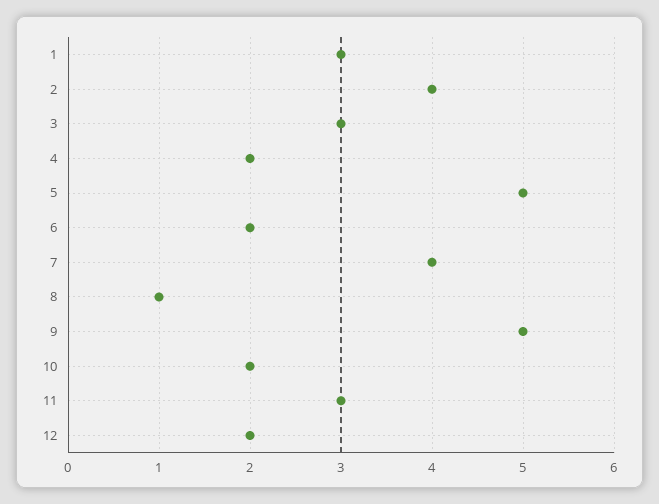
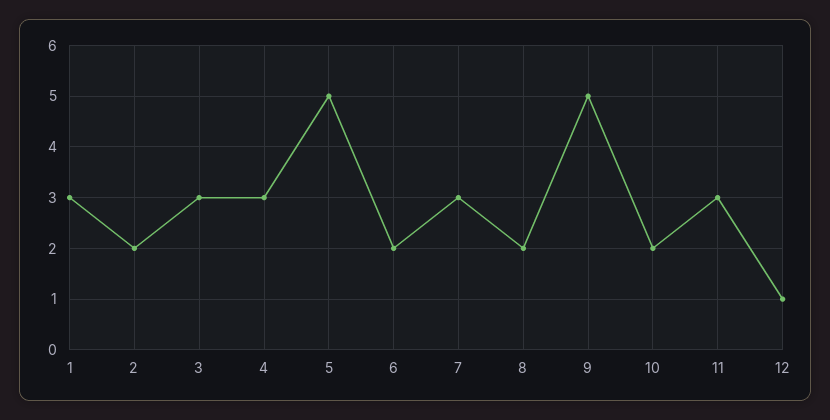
  {
    "1": 3,
-   "2": 4,
+   "2": 2,
    "3": 3,
-   "4": 2,
+   "4": 3,
    "5": 5,
    "6": 2,
-   "7": 4,
+   "7": 3,
-   "8": 1,
+   "8": 2,
    "9": 5,
    "10": 2,
    "11": 3,
-   "12": 2
+   "12": 1
  }

